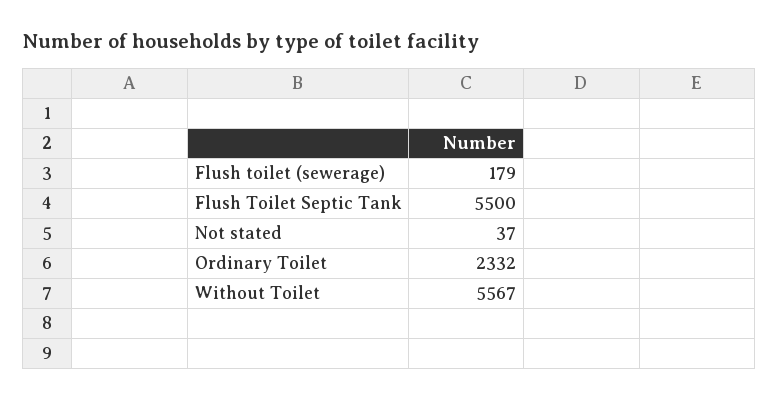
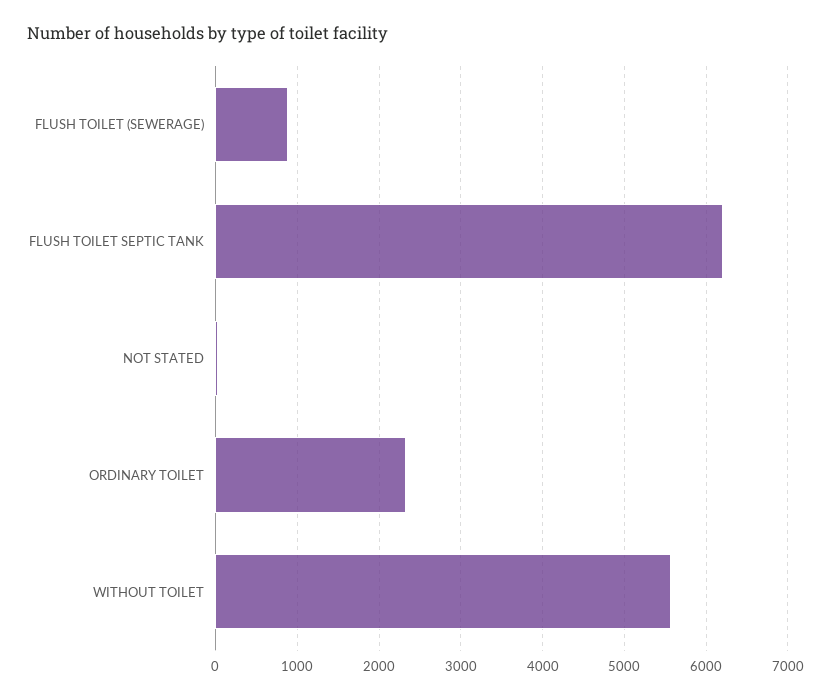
  {
-   "Flush toilet (sewerage)": 179,
+   "Flush toilet (sewerage)": 900,
-   "Flush Toilet Septic Tank": 5500,
+   "Flush Toilet Septic Tank": 6200,
    "Not stated": 37,
    "Ordinary Toilet": 2332,
    "Without Toilet": 5567
  }

